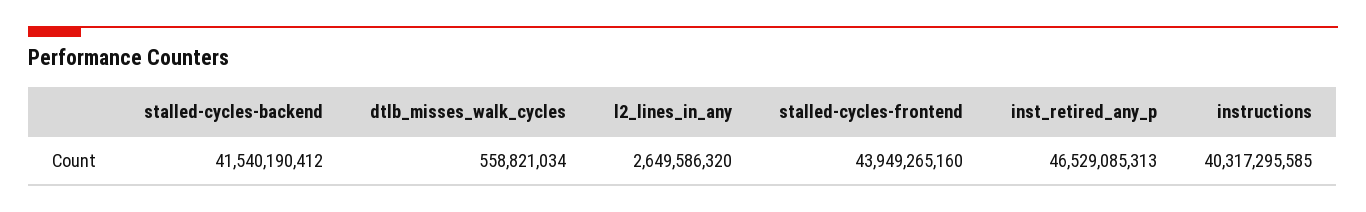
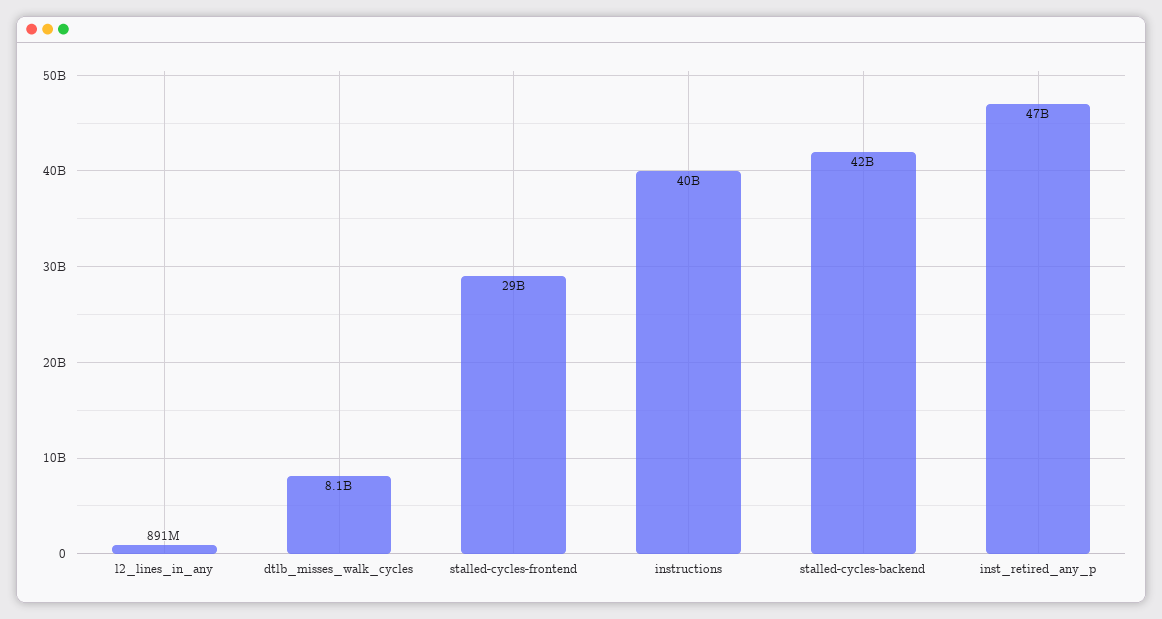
  {
    "stalled-cycles-backend": 41540190412,
-   "dtlb_misses_walk_cycles": 558821034,
+   "dtlb_misses_walk_cycles": 8100000000,
-   "l2_lines_in_any": 2649586320,
+   "l2_lines_in_any": 891000000,
-   "stalled-cycles-frontend": 43949265160,
+   "stalled-cycles-frontend": 29000000000,
    "inst_retired_any_p": 46529085313,
    "instructions": 40317295585
  }

